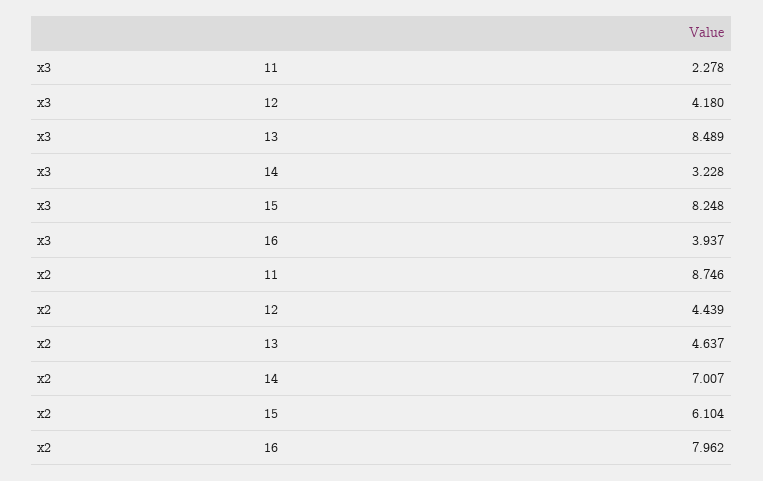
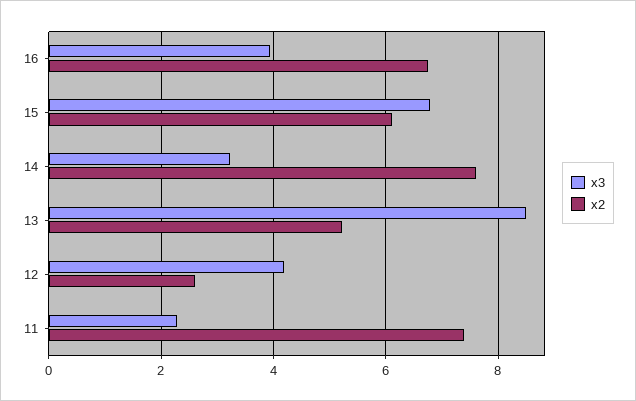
  {
    "x3": {
      "11": 2.278,
      "12": 4.18,
      "13": 8.489,
      "14": 3.228,
-     "15": 8.248,
+     "15": 6.8,
      "16": 3.937
    },
    "x2": {
-     "11": 8.746,
+     "11": 7.4,
-     "12": 4.439,
+     "12": 2.6,
-     "13": 4.637,
+     "13": 5.2,
-     "14": 7.007,
+     "14": 7.6,
      "15": 6.104,
-     "16": 7.962
+     "16": 6.8
    }
  }

